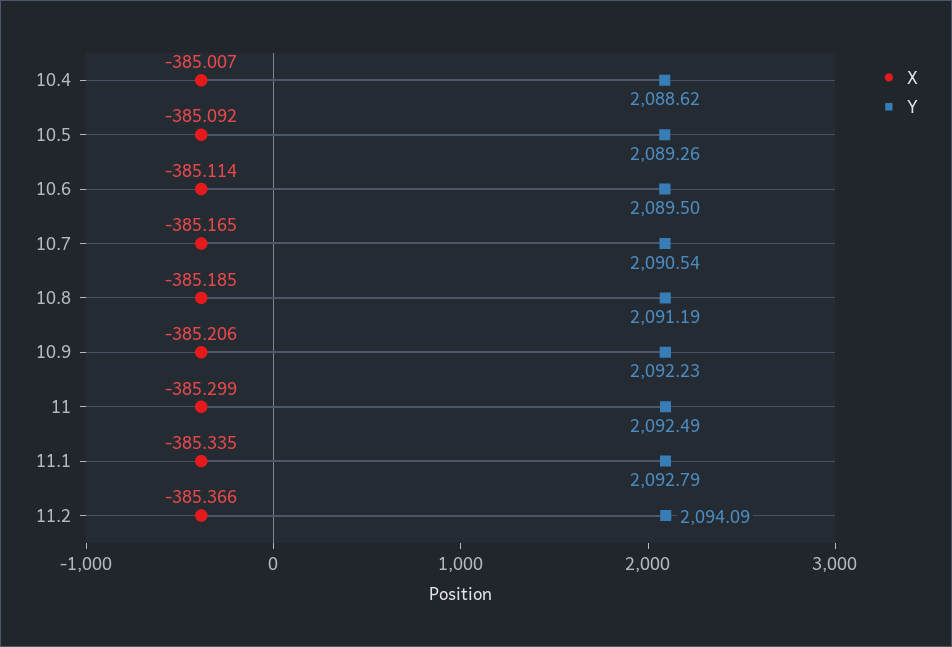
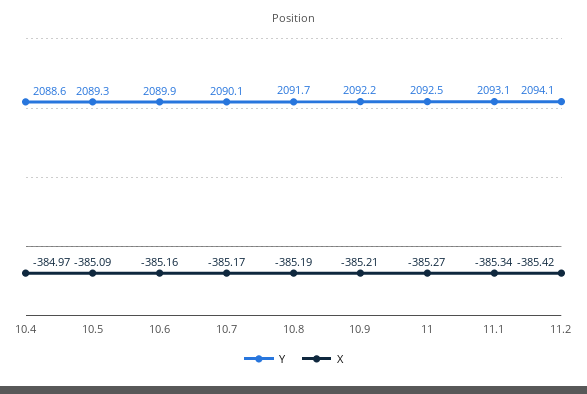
  {
    "X": {
-     "10.4": -385.007,
+     "10.4": -384.97,
      "10.5": -385.092,
-     "10.6": -385.114,
+     "10.6": -385.16,
      "10.7": -385.165,
      "10.8": -385.185,
      "10.9": -385.206,
-     "11": -385.299,
+     "11": -385.27,
      "11.1": -385.335,
-     "11.2": -385.366
+     "11.2": -385.42
    },
    "Y": {
      "10.4": 2088.62,
      "10.5": 2089.26,
-     "10.6": 2089.5,
+     "10.6": 2089.9,
-     "10.7": 2090.54,
+     "10.7": 2090.1,
-     "10.8": 2091.19,
+     "10.8": 2091.7,
      "10.9": 2092.23,
      "11": 2092.49,
-     "11.1": 2092.79,
+     "11.1": 2093.1,
      "11.2": 2094.09
    }
  }

